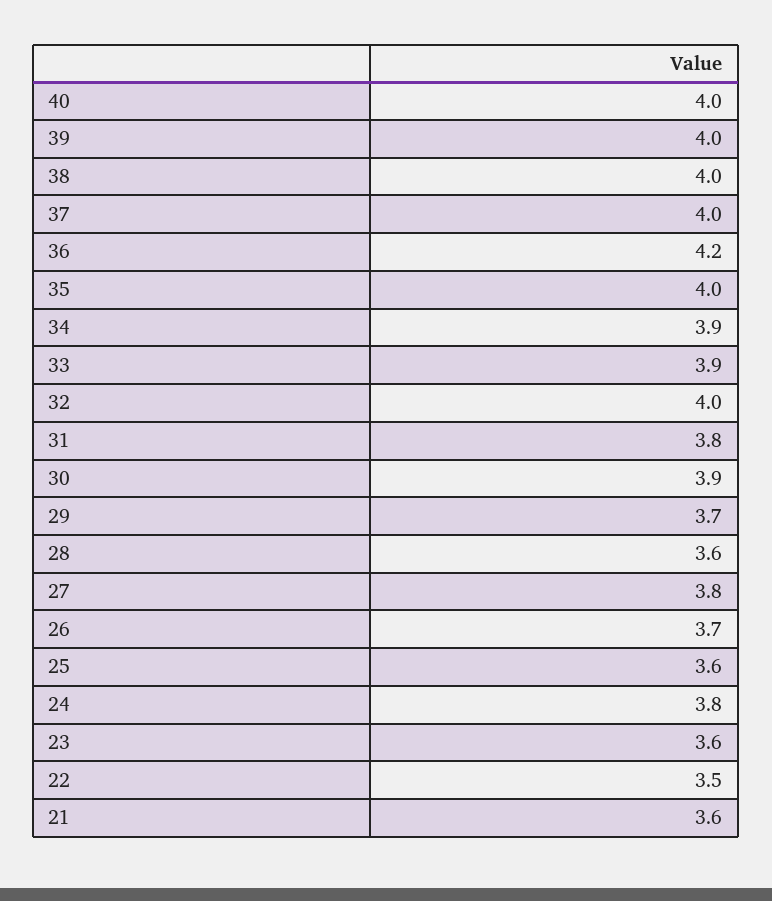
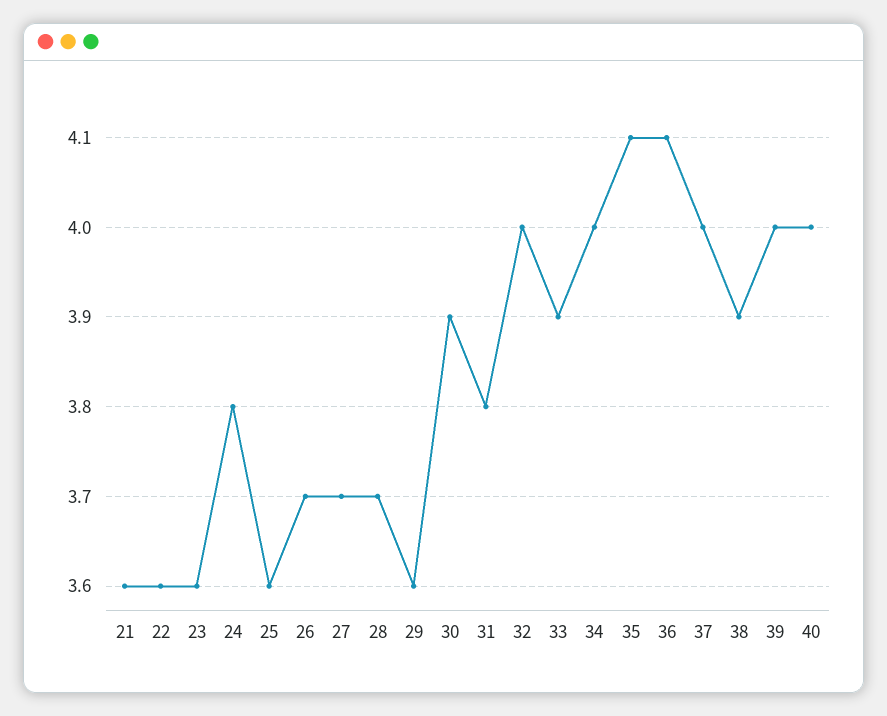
  {
    "40": 4,
    "39": 4,
-   "38": 4,
+   "38": 3.9,
    "37": 4,
-   "36": 4.2,
+   "36": 4.1,
-   "35": 4,
+   "35": 4.1,
-   "34": 3.9,
+   "34": 4,
    "33": 3.9,
    "32": 4,
    "31": 3.8,
    "30": 3.9,
-   "29": 3.7,
+   "29": 3.6,
-   "28": 3.6,
+   "28": 3.7,
-   "27": 3.8,
+   "27": 3.7,
    "26": 3.7,
    "25": 3.6,
    "24": 3.8,
    "23": 3.6,
-   "22": 3.5,
+   "22": 3.6,
    "21": 3.6
  }

